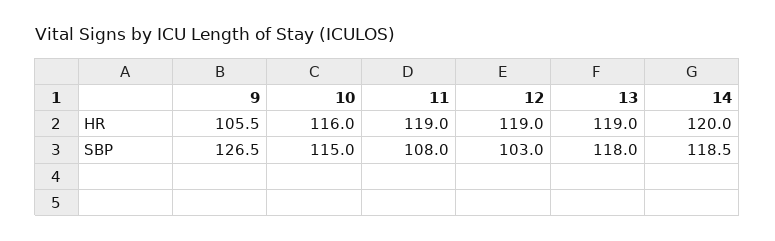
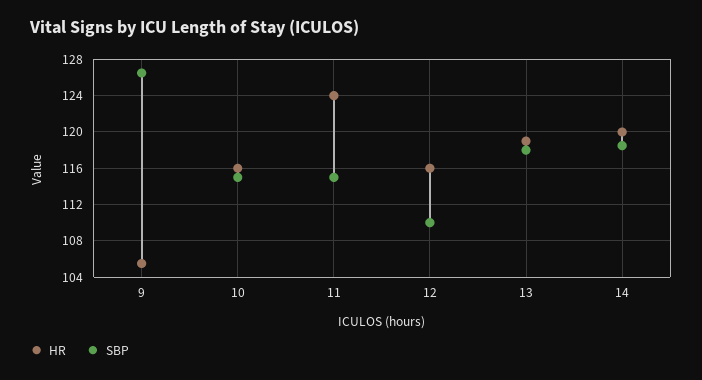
  {
    "HR": {
      "9": 105.5,
      "10": 116,
-     "11": 119,
+     "11": 124,
-     "12": 119,
+     "12": 116,
      "13": 119,
      "14": 120
    },
    "SBP": {
      "9": 126.5,
      "10": 115,
-     "11": 108,
+     "11": 115,
-     "12": 103,
+     "12": 110,
      "13": 118,
      "14": 118.5
    }
  }

